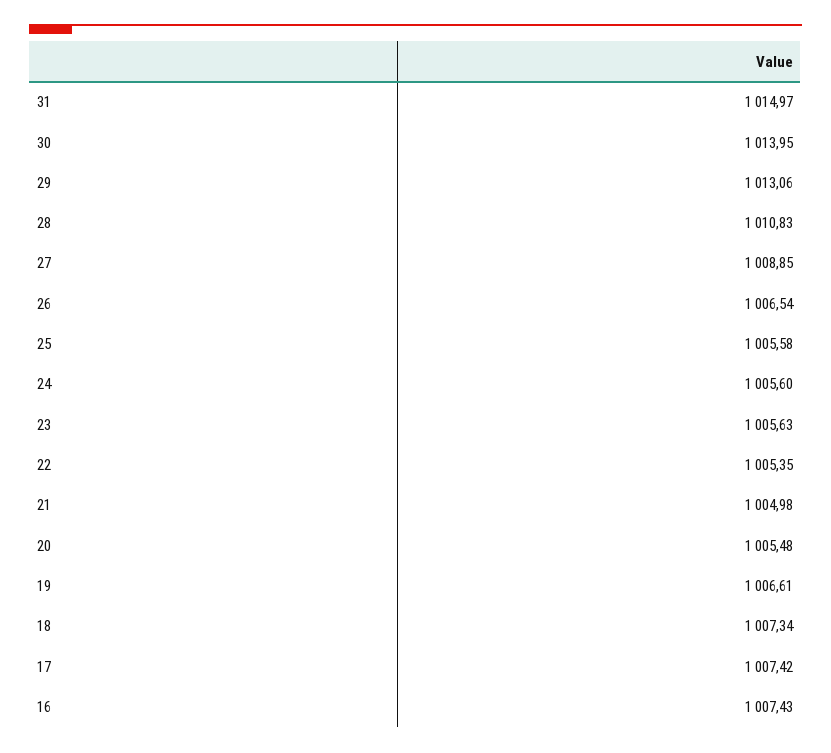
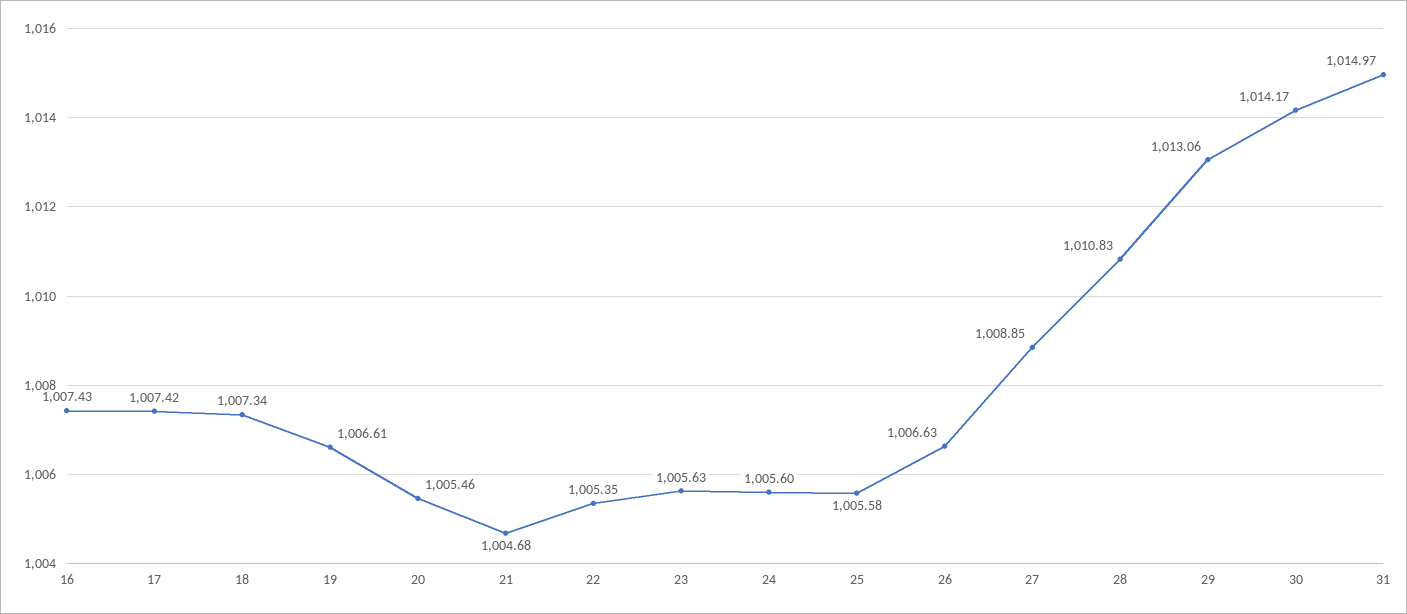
  {
    "31": 1014.97,
-   "30": 1013.95,
+   "30": 1014.17,
    "29": 1013.06,
    "28": 1010.83,
    "27": 1008.85,
-   "26": 1006.54,
+   "26": 1006.63,
    "25": 1005.58,
    "24": 1005.6,
    "23": 1005.63,
    "22": 1005.35,
-   "21": 1004.98,
+   "21": 1004.68,
-   "20": 1005.48,
+   "20": 1005.46,
    "19": 1006.61,
    "18": 1007.34,
    "17": 1007.42,
    "16": 1007.43
  }

